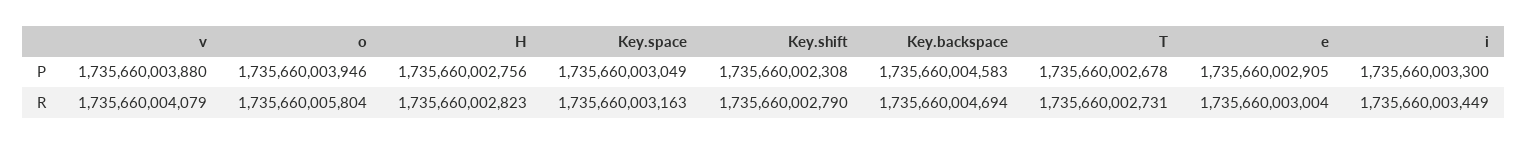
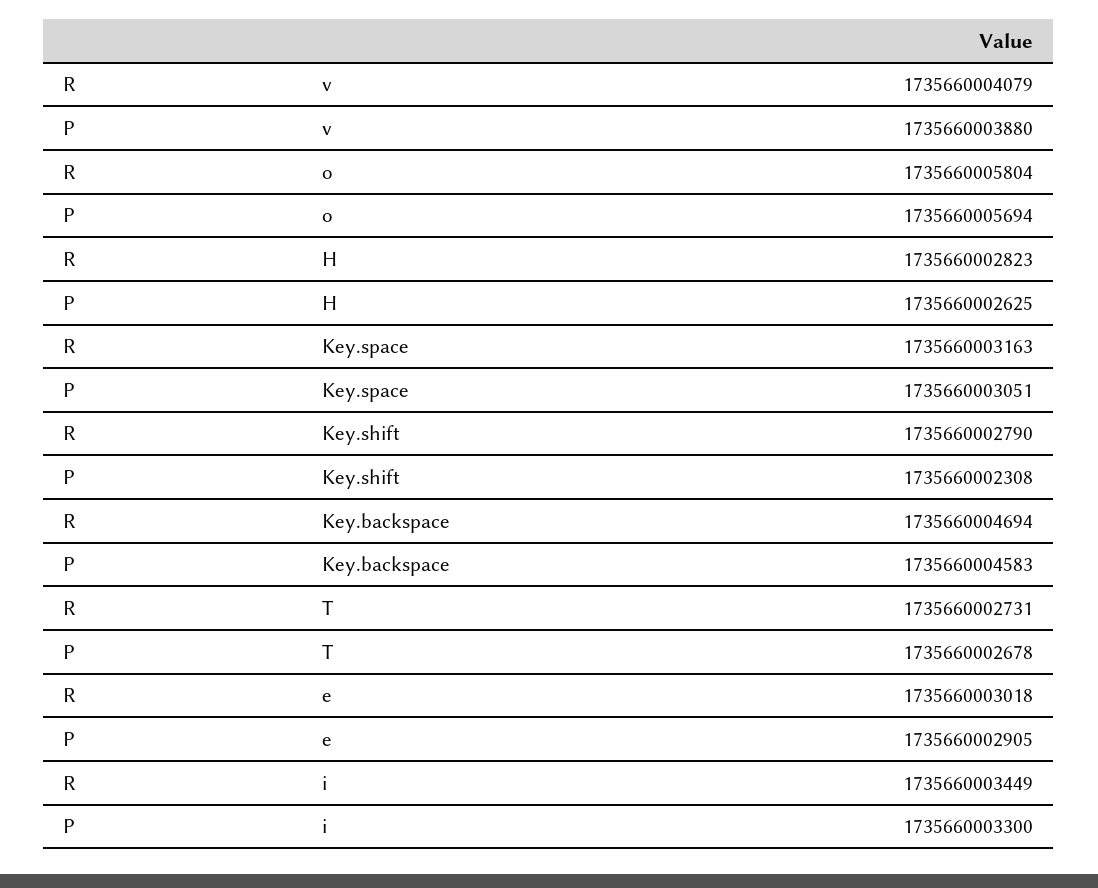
  {
    "v": {
      "P": 1735660003880,
      "R": 1735660004079
    },
    "o": {
-     "P": 1735660003946,
+     "P": 1735660005694,
      "R": 1735660005804
    },
    "H": {
-     "P": 1735660002756,
+     "P": 1735660002625,
      "R": 1735660002823
    },
    "Key.space": {
-     "P": 1735660003049,
+     "P": 1735660003051,
      "R": 1735660003163
    },
    "Key.shift": {
      "P": 1735660002308,
      "R": 1735660002790
    },
    "Key.backspace": {
      "P": 1735660004583,
      "R": 1735660004694
    },
    "T": {
      "P": 1735660002678,
      "R": 1735660002731
    },
    "e": {
      "P": 1735660002905,
-     "R": 1735660003004
+     "R": 1735660003018
    },
    "i": {
      "P": 1735660003300,
      "R": 1735660003449
    }
  }

